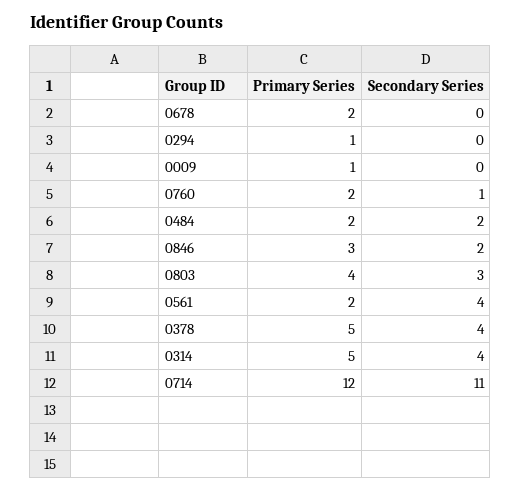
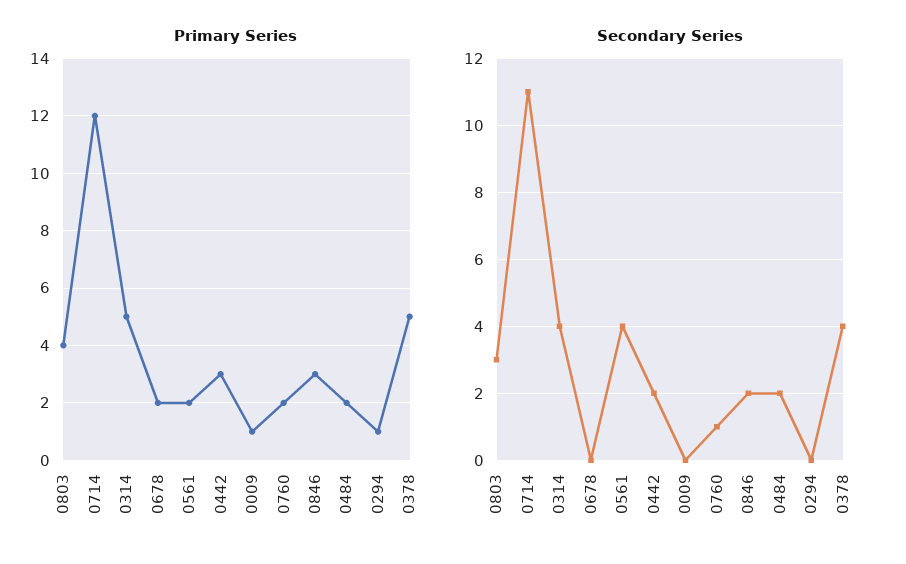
  {
    "Primary Series": {
      "0678": 2,
      "0294": 1,
      "0009": 1,
      "0760": 2,
      "0484": 2,
      "0846": 3,
      "0803": 4,
      "0561": 2,
      "0378": 5,
      "0314": 5,
-     "0714": 12
+     "0714": 12,
+     "0442": 3
    },
    "Secondary Series": {
      "0678": 0,
      "0294": 0,
      "0009": 0,
      "0760": 1,
      "0484": 2,
      "0846": 2,
      "0803": 3,
      "0561": 4,
      "0378": 4,
      "0314": 4,
-     "0714": 11
+     "0714": 11,
+     "0442": 2
    }
  }

